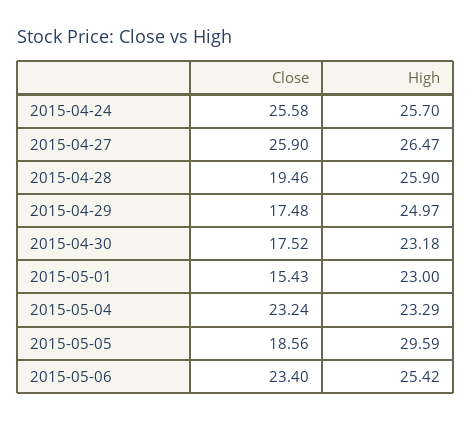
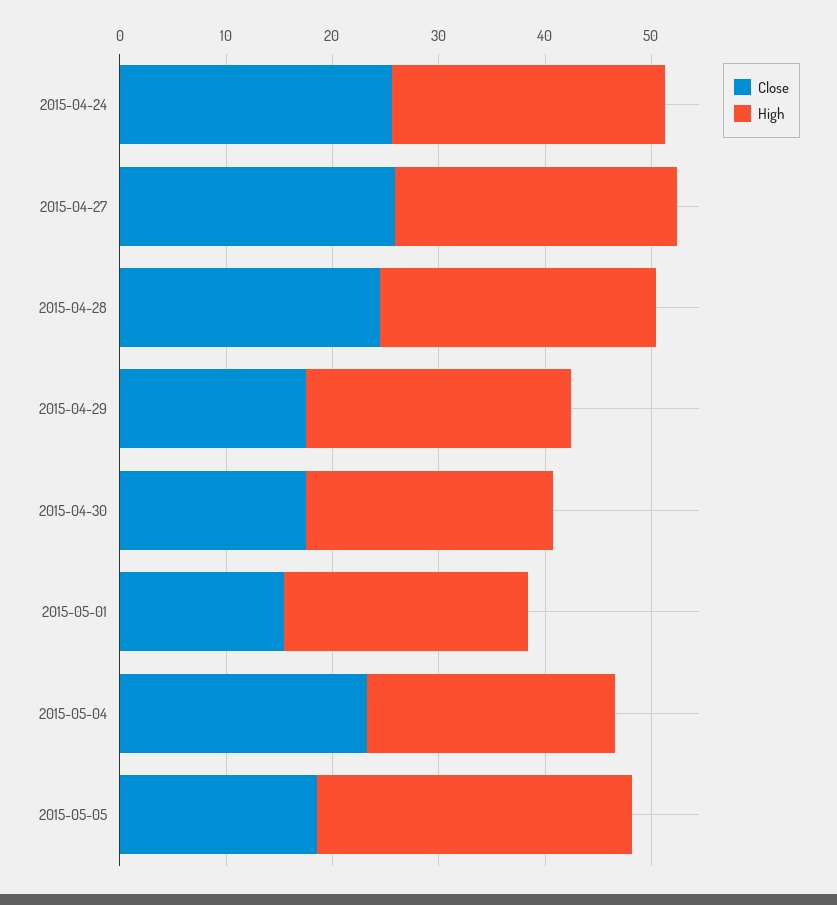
  {
    "Close": {
      "2015-04-24": 25.58,
      "2015-04-27": 25.9,
-     "2015-04-28": 19.46,
+     "2015-04-28": 24,
      "2015-04-29": 17.48,
      "2015-04-30": 17.52,
      "2015-05-01": 15.43,
      "2015-05-04": 23.24,
-     "2015-05-05": 18.56,
+     "2015-05-05": 18.56
-     "2015-05-06": 23.4
    },
    "High": {
      "2015-04-24": 25.7,
      "2015-04-27": 26.47,
      "2015-04-28": 25.9,
      "2015-04-29": 24.97,
      "2015-04-30": 23.18,
      "2015-05-01": 23,
      "2015-05-04": 23.29,
-     "2015-05-05": 29.59,
+     "2015-05-05": 29.59
-     "2015-05-06": 25.42
    }
  }

